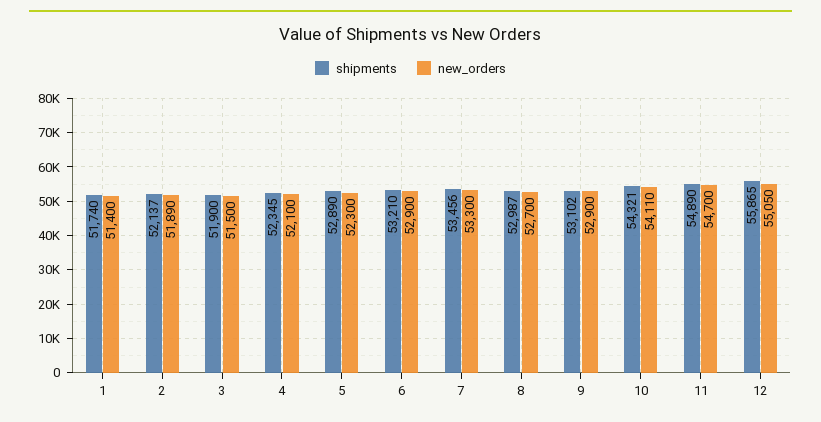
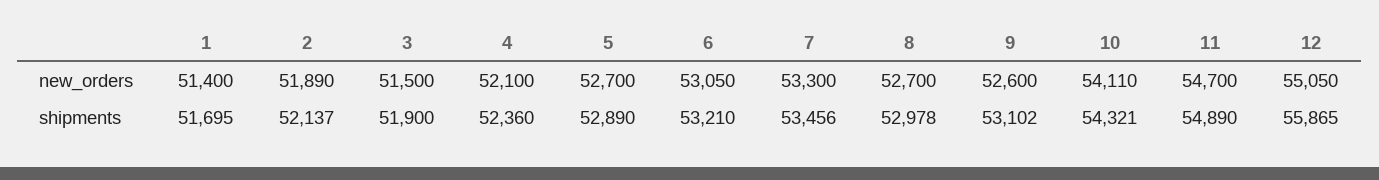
  {
    "shipments": {
-     "1": 51740,
+     "1": 51695,
      "2": 52137,
      "3": 51900,
-     "4": 52345,
+     "4": 52360,
      "5": 52890,
      "6": 53210,
      "7": 53456,
-     "8": 52987,
+     "8": 52978,
      "9": 53102,
      "10": 54321,
      "11": 54890,
      "12": 55865
    },
    "new_orders": {
      "1": 51400,
      "2": 51890,
      "3": 51500,
      "4": 52100,
-     "5": 52300,
+     "5": 52700,
-     "6": 52900,
+     "6": 53050,
      "7": 53300,
      "8": 52700,
-     "9": 52900,
+     "9": 52600,
      "10": 54110,
      "11": 54700,
      "12": 55050
    }
  }

